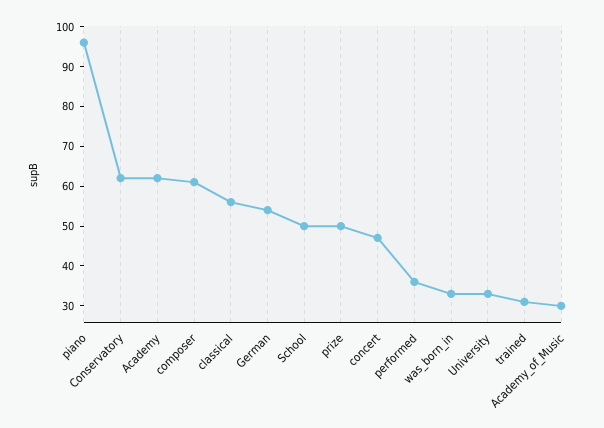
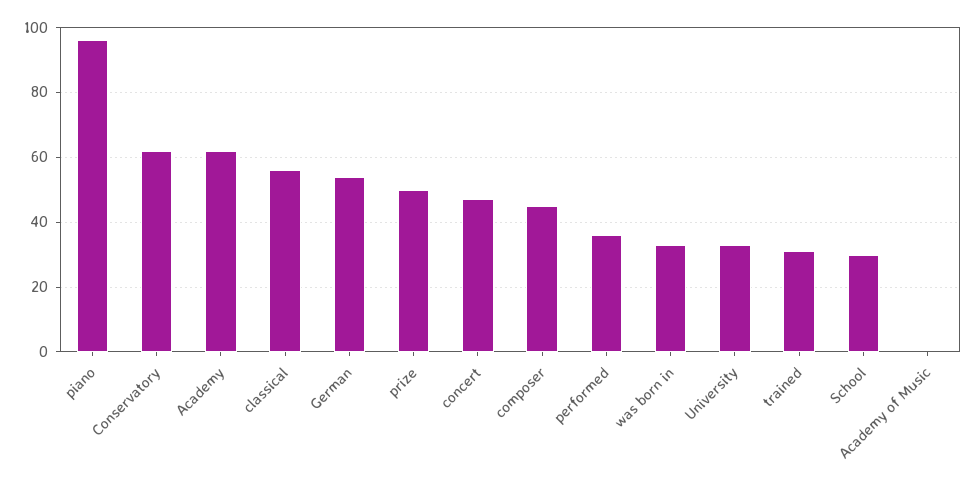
  {
    "piano": 95,
    "Conservatory": 60,
    "Academy": 60,
-   "composer": 60,
+   "composer": 45,
    "classical": 55,
    "German": 55,
-   "School": 50,
+   "School": 30,
    "prize": 50,
    "concert": 45,
    "performed": 35,
    "was_born_in": 35,
    "University": 35,
    "trained": 30,
-   "Academy_of_Music": 30
+   "Academy_of_Music": 0
  }

